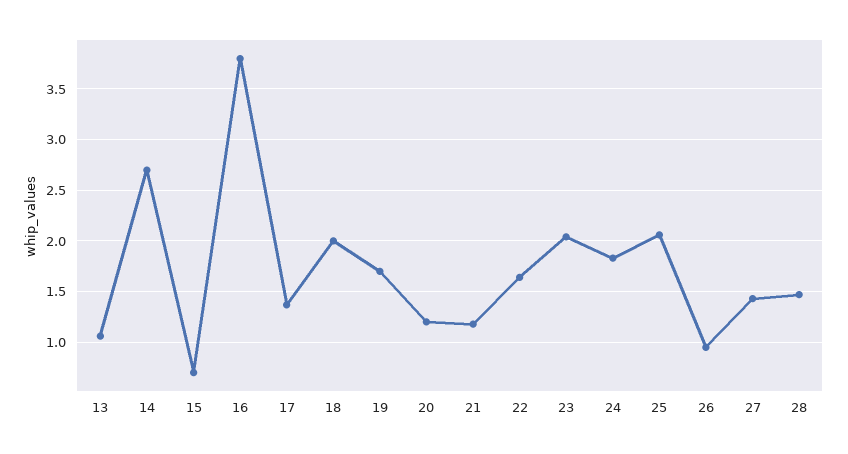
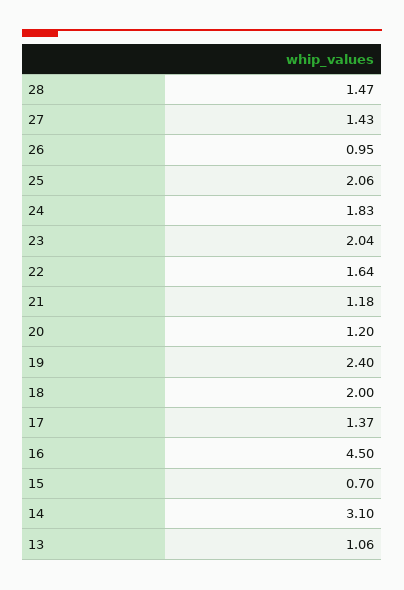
  {
    "13": 1.06,
-   "14": 2.7,
+   "14": 3.1,
    "15": 0.7,
-   "16": 3.8,
+   "16": 4.5,
    "17": 1.37,
    "18": 2,
-   "19": 1.7,
+   "19": 2.4,
    "20": 1.2,
    "21": 1.18,
    "22": 1.64,
    "23": 2.04,
    "24": 1.83,
    "25": 2.06,
    "26": 0.95,
    "27": 1.43,
    "28": 1.47
  }

